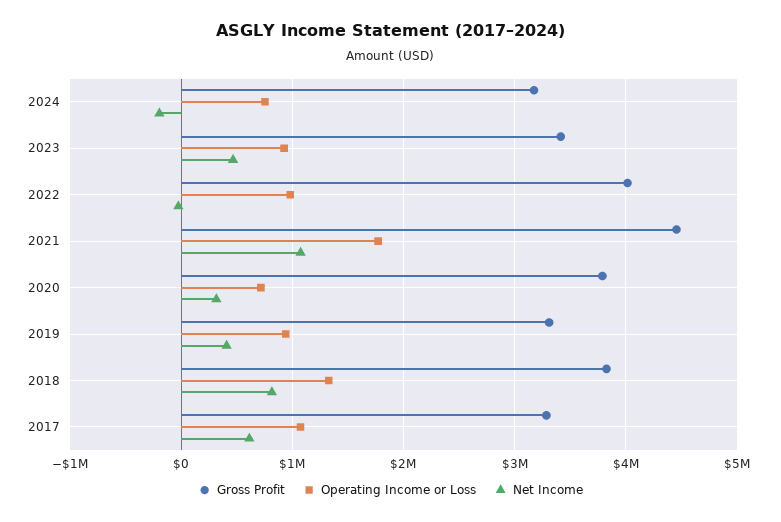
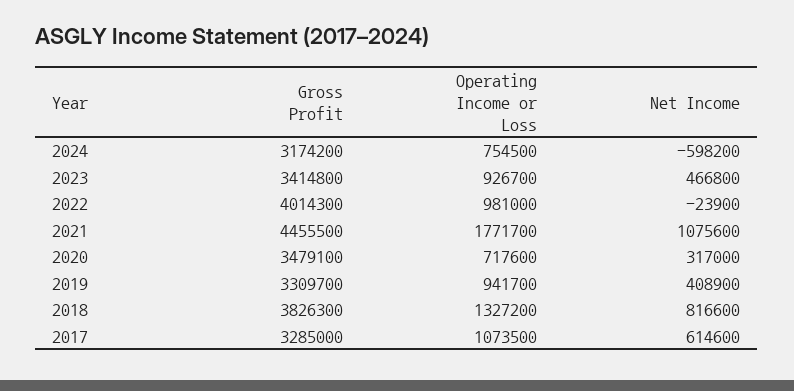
  {
    "Gross Profit": {
      "2024": 3174200,
      "2023": 3414800,
      "2022": 4014300,
      "2021": 4455500,
-     "2020": 3800000,
+     "2020": 3479100,
      "2019": 3309700,
      "2018": 3826300,
      "2017": 3285000
    },
    "Operating Income or Loss": {
      "2024": 754500,
      "2023": 926700,
      "2022": 981000,
      "2021": 1771700,
      "2020": 717600,
      "2019": 941700,
      "2018": 1327200,
      "2017": 1073500
    },
    "Net Income": {
-     "2024": -200000,
+     "2024": -598200,
      "2023": 466800,
      "2022": -23900,
      "2021": 1075600,
      "2020": 317000,
      "2019": 408900,
      "2018": 816600,
      "2017": 614600
    }
  }

